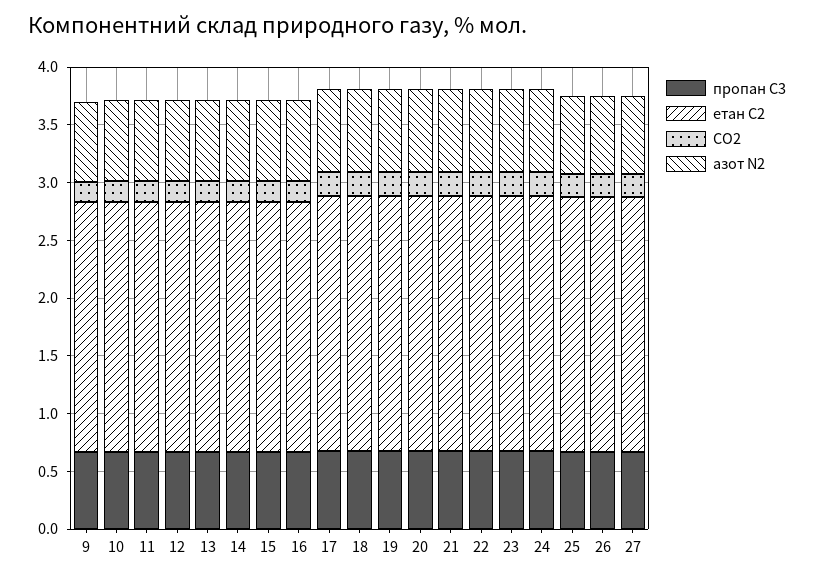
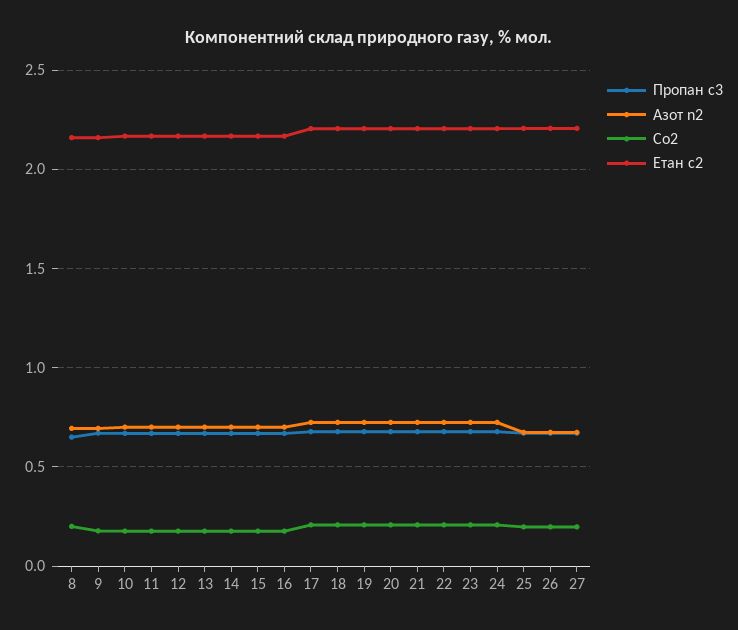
  {
    "пропан С3": {
      "9": 0.65,
      "10": 0.65,
      "11": 0.65,
      "12": 0.65,
      "13": 0.65,
      "14": 0.65,
      "15": 0.65,
      "16": 0.65,
      "17": 0.7,
      "18": 0.7,
      "19": 0.7,
      "20": 0.7,
      "21": 0.7,
      "22": 0.7,
      "23": 0.7,
      "24": 0.7,
      "25": 0.65,
      "26": 0.65,
-     "27": 0.65
+     "27": 0.65,
+     "8": 0.65
    },
    "етан С2": {
      "9": 2.15,
      "10": 2.15,
      "11": 2.15,
      "12": 2.15,
      "13": 2.15,
      "14": 2.15,
      "15": 2.15,
      "16": 2.15,
      "17": 2.2,
      "18": 2.2,
      "19": 2.2,
      "20": 2.2,
      "21": 2.2,
      "22": 2.2,
      "23": 2.2,
      "24": 2.2,
      "25": 2.2,
      "26": 2.2,
-     "27": 2.2
+     "27": 2.2,
+     "8": 2.15
    },
    "CO2": {
      "9": 0.2,
      "10": 0.2,
      "11": 0.2,
      "12": 0.2,
      "13": 0.2,
      "14": 0.2,
      "15": 0.2,
      "16": 0.2,
      "17": 0.2,
      "18": 0.2,
      "19": 0.2,
      "20": 0.2,
      "21": 0.2,
      "22": 0.2,
      "23": 0.2,
      "24": 0.2,
      "25": 0.2,
      "26": 0.2,
-     "27": 0.2
+     "27": 0.2,
+     "8": 0.2
    },
    "азот N2": {
      "9": 0.7,
      "10": 0.7,
      "11": 0.7,
      "12": 0.7,
      "13": 0.7,
      "14": 0.7,
      "15": 0.7,
      "16": 0.7,
      "17": 0.7,
      "18": 0.7,
      "19": 0.7,
      "20": 0.7,
      "21": 0.7,
      "22": 0.7,
      "23": 0.7,
      "24": 0.7,
      "25": 0.65,
      "26": 0.65,
-     "27": 0.65
+     "27": 0.65,
+     "8": 0.7
    }
  }

